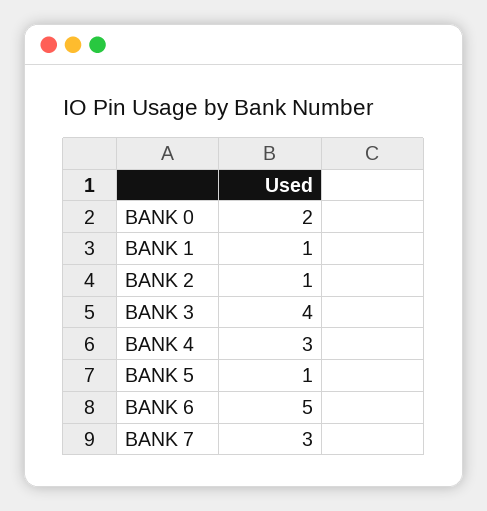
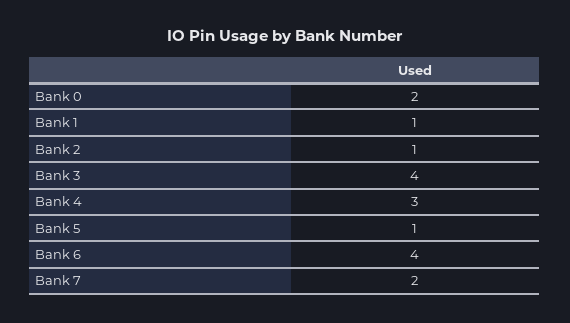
  {
    "BANK 0": 2,
    "BANK 1": 1,
    "BANK 2": 1,
    "BANK 3": 4,
    "BANK 4": 3,
    "BANK 5": 1,
-   "BANK 6": 5,
+   "BANK 6": 4,
-   "BANK 7": 3
+   "BANK 7": 2
  }

